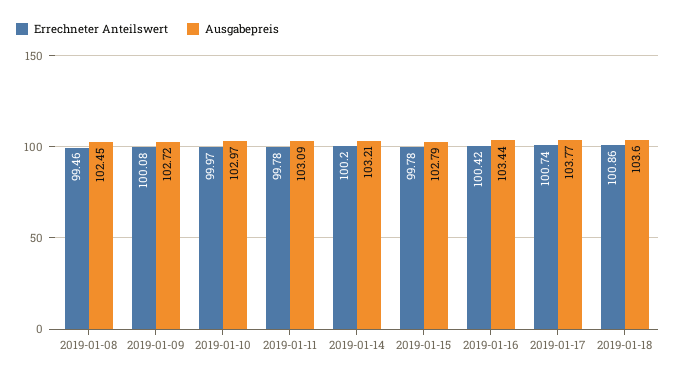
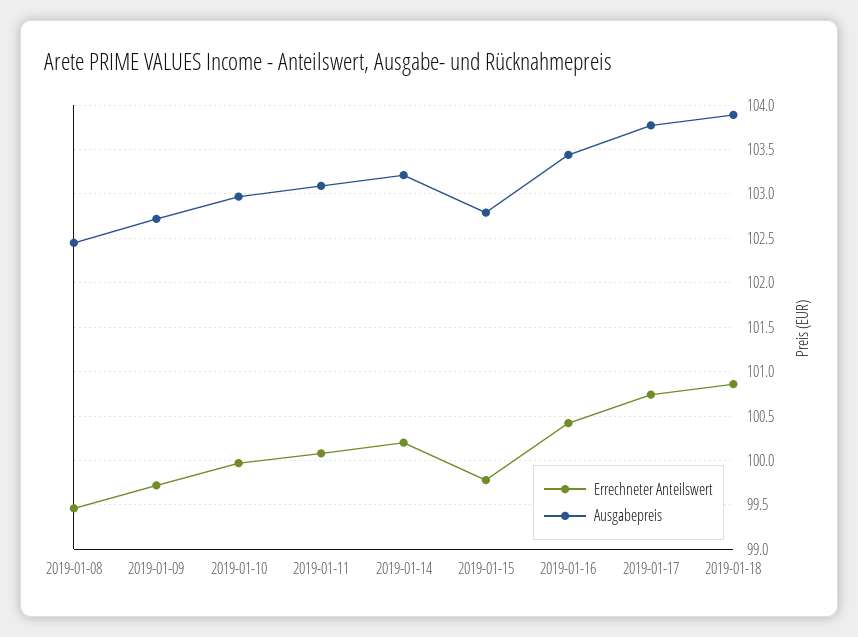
  {
    "Errechneter Anteilswert": {
      "2019-01-08": 99.46,
-     "2019-01-09": 100.08,
+     "2019-01-09": 99.7,
      "2019-01-10": 99.97,
-     "2019-01-11": 99.78,
+     "2019-01-11": 100.1,
      "2019-01-14": 100.2,
      "2019-01-15": 99.78,
      "2019-01-16": 100.42,
      "2019-01-17": 100.74,
      "2019-01-18": 100.86
    },
    "Ausgabepreis": {
      "2019-01-08": 102.45,
      "2019-01-09": 102.72,
      "2019-01-10": 102.97,
      "2019-01-11": 103.09,
      "2019-01-14": 103.21,
      "2019-01-15": 102.79,
      "2019-01-16": 103.44,
      "2019-01-17": 103.77,
-     "2019-01-18": 103.6
+     "2019-01-18": 103.9
    }
  }

